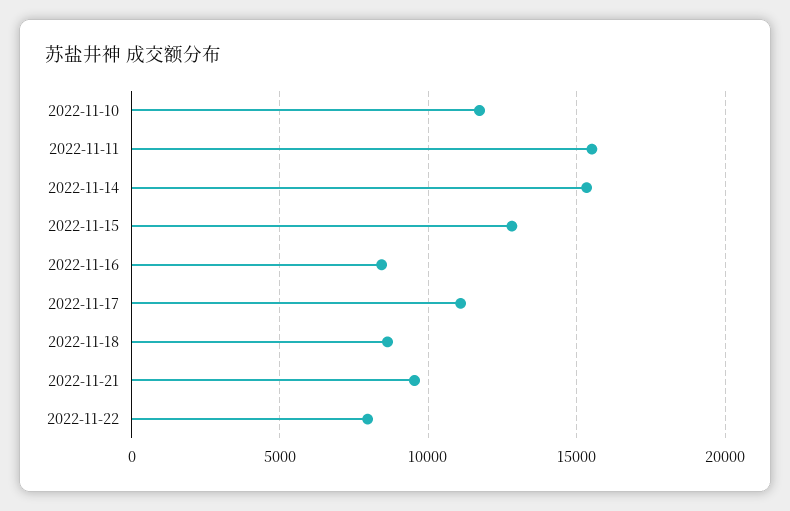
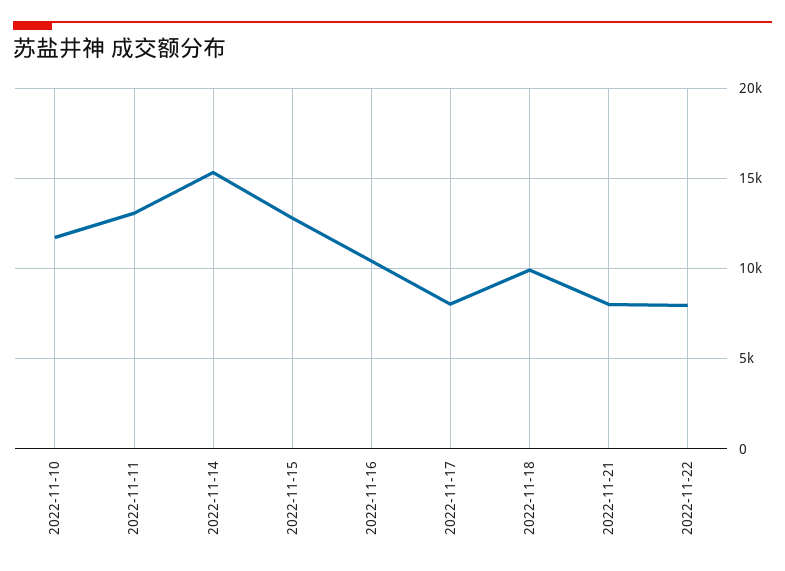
  {
    "2022-11-10": 11500,
-   "2022-11-11": 15500,
+   "2022-11-11": 13000,
    "2022-11-14": 15500,
    "2022-11-15": 13000,
-   "2022-11-16": 8500,
+   "2022-11-16": 10500,
-   "2022-11-17": 11000,
+   "2022-11-17": 8000,
-   "2022-11-18": 8500,
+   "2022-11-18": 10000,
-   "2022-11-21": 9500,
+   "2022-11-21": 8000,
    "2022-11-22": 8000
  }

